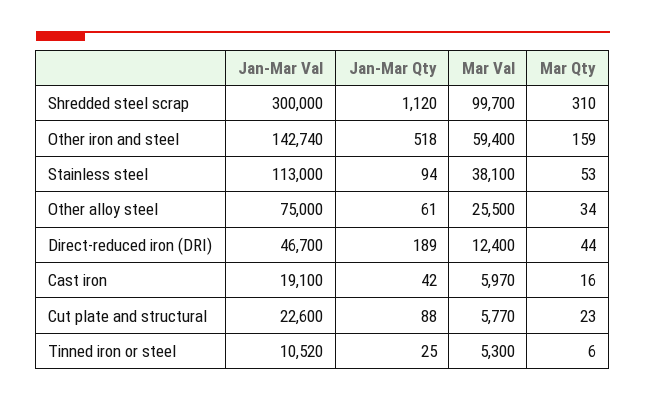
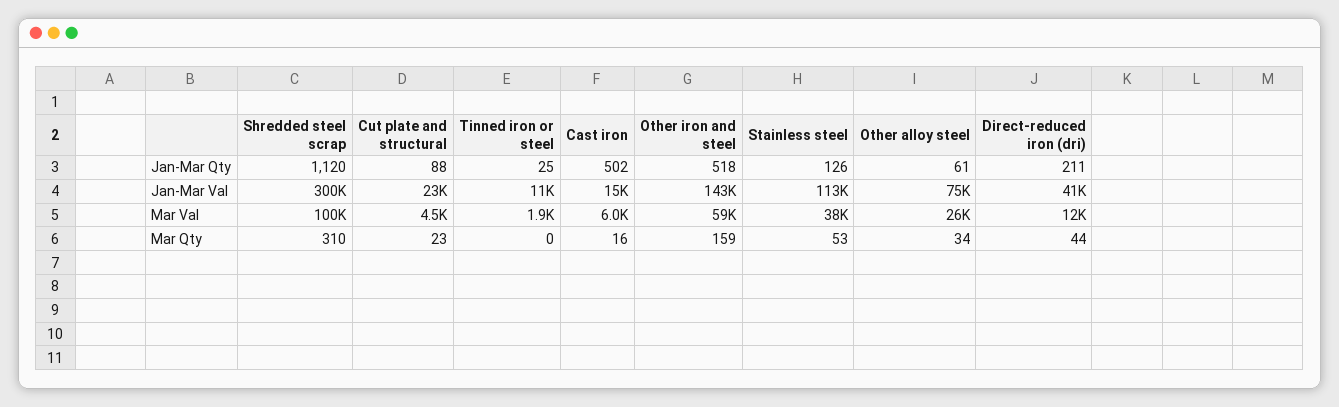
  {
    "Jan-Mar Val": {
      "Shredded steel scrap": 300000,
      "Other iron and steel": 142740,
      "Stainless steel": 113000,
      "Other alloy steel": 75000,
-     "Direct-reduced iron (DRI)": 46700,
+     "Direct-reduced iron (DRI)": 41000,
-     "Cast iron": 19100,
+     "Cast iron": 15000,
      "Cut plate and structural": 22600,
      "Tinned iron or steel": 10520
    },
    "Jan-Mar Qty": {
      "Shredded steel scrap": 1120,
      "Other iron and steel": 518,
-     "Stainless steel": 94,
+     "Stainless steel": 126,
      "Other alloy steel": 61,
-     "Direct-reduced iron (DRI)": 189,
+     "Direct-reduced iron (DRI)": 211,
-     "Cast iron": 42,
+     "Cast iron": 502,
      "Cut plate and structural": 88,
      "Tinned iron or steel": 25
    },
    "Mar Val": {
      "Shredded steel scrap": 99700,
      "Other iron and steel": 59400,
      "Stainless steel": 38100,
      "Other alloy steel": 25500,
      "Direct-reduced iron (DRI)": 12400,
      "Cast iron": 5970,
-     "Cut plate and structural": 5770,
+     "Cut plate and structural": 4500,
-     "Tinned iron or steel": 5300
+     "Tinned iron or steel": 1900
    },
    "Mar Qty": {
      "Shredded steel scrap": 310,
      "Other iron and steel": 159,
      "Stainless steel": 53,
      "Other alloy steel": 34,
      "Direct-reduced iron (DRI)": 44,
      "Cast iron": 16,
      "Cut plate and structural": 23,
-     "Tinned iron or steel": 6
+     "Tinned iron or steel": 0
    }
  }

